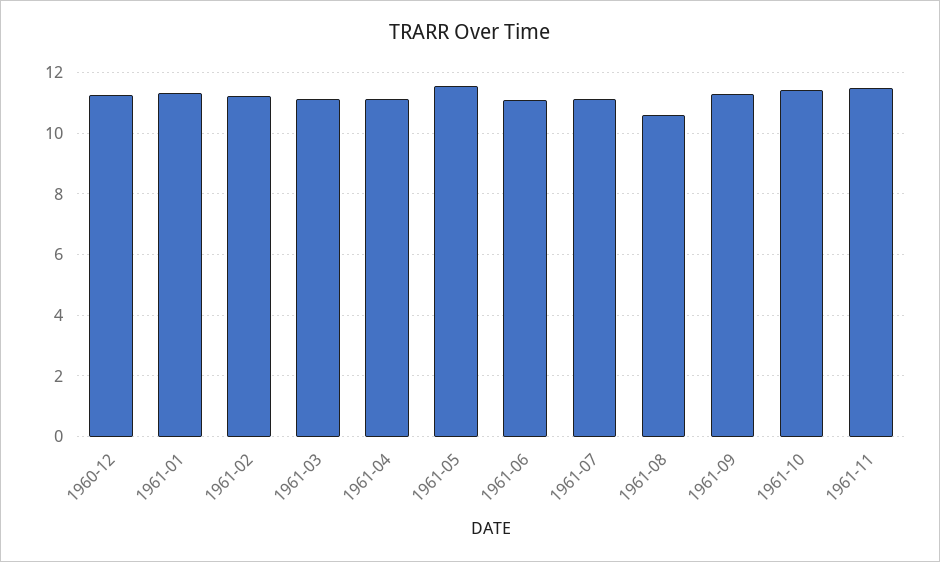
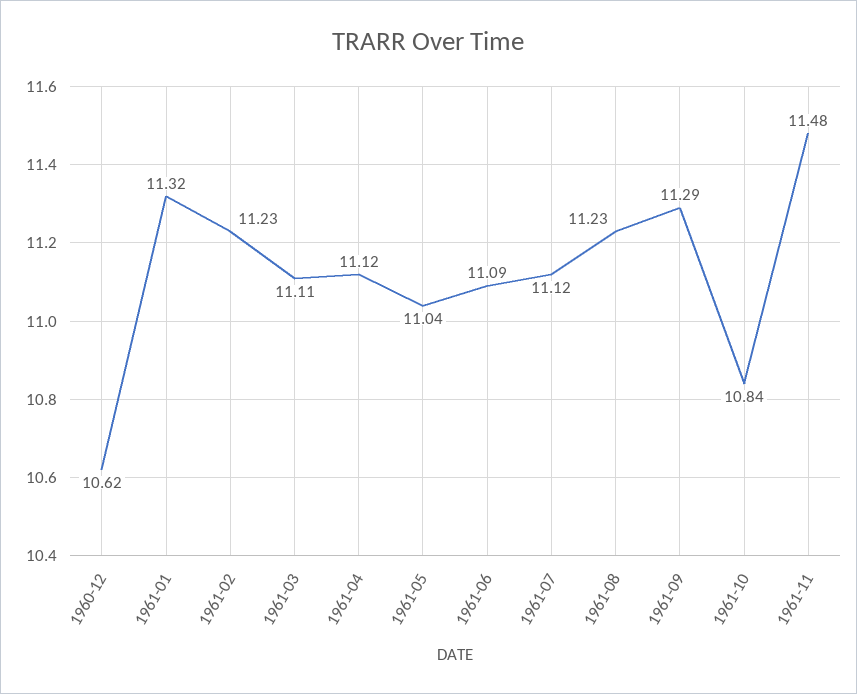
  {
-   "1960-12": 11.2,
+   "1960-12": 10.62,
    "1961-01": 11.32,
    "1961-02": 11.23,
    "1961-03": 11.11,
    "1961-04": 11.12,
-   "1961-05": 11.6,
+   "1961-05": 11.04,
    "1961-06": 11.09,
    "1961-07": 11.12,
-   "1961-08": 10.6,
+   "1961-08": 11.23,
    "1961-09": 11.29,
-   "1961-10": 11.4,
+   "1961-10": 10.84,
    "1961-11": 11.48
  }

